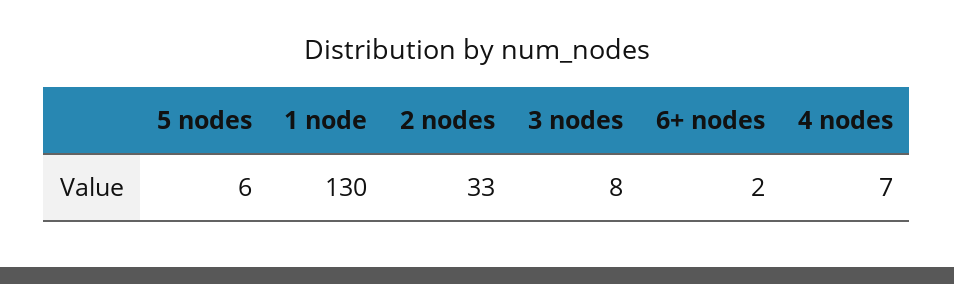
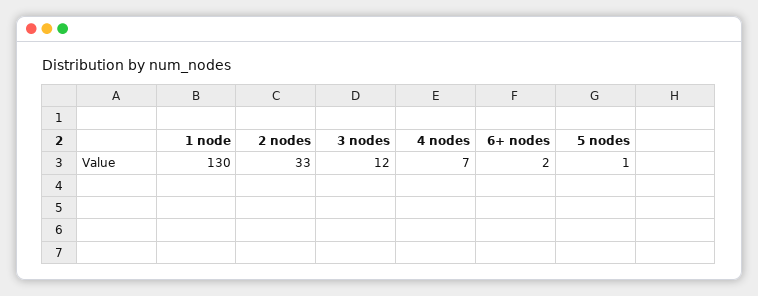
  {
-   "5 nodes": 6,
+   "5 nodes": 1,
    "1 node": 130,
    "2 nodes": 33,
-   "3 nodes": 8,
+   "3 nodes": 12,
    "6+ nodes": 2,
    "4 nodes": 7
  }

